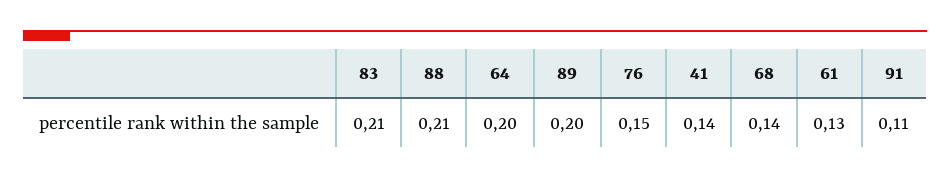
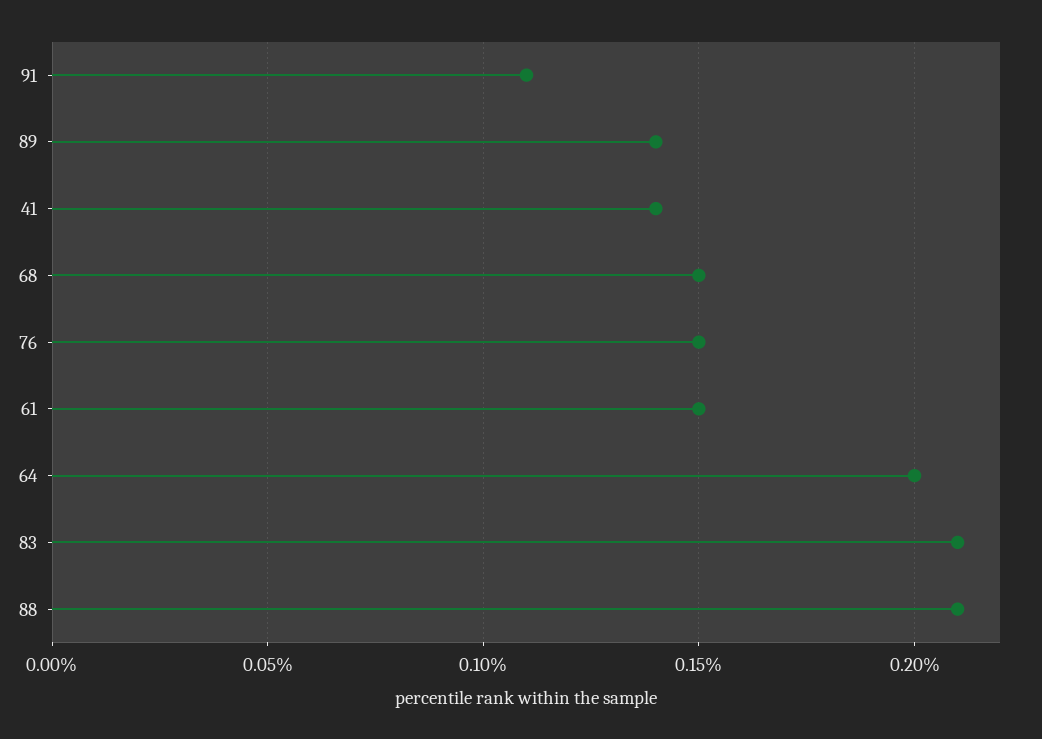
  {
    "83": 0.21,
    "88": 0.21,
    "64": 0.2,
-   "89": 0.2,
+   "89": 0.14,
    "76": 0.15,
    "41": 0.14,
-   "68": 0.14,
+   "68": 0.15,
-   "61": 0.13,
+   "61": 0.15,
    "91": 0.11
  }

